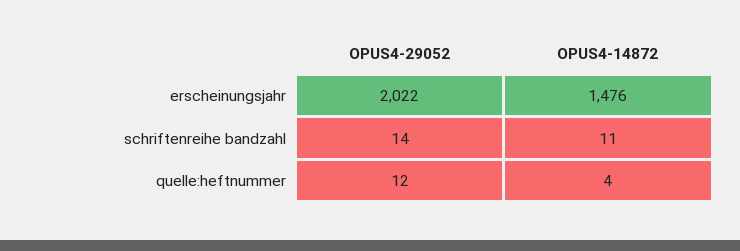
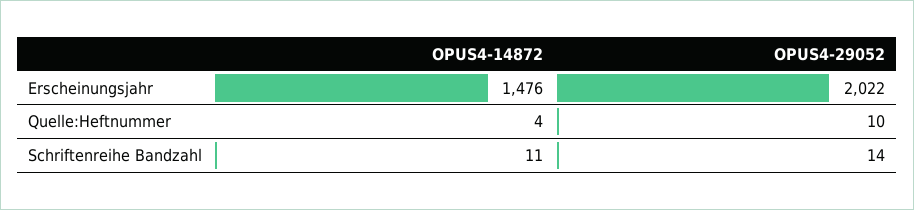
  {
    "OPUS4-29052": {
      "erscheinungsjahr": 2022,
      "schriftenreihe bandzahl": 14,
-     "quelle:heftnummer": 12
+     "quelle:heftnummer": 10
    },
    "OPUS4-14872": {
      "erscheinungsjahr": 1476,
      "schriftenreihe bandzahl": 11,
      "quelle:heftnummer": 4
    }
  }

